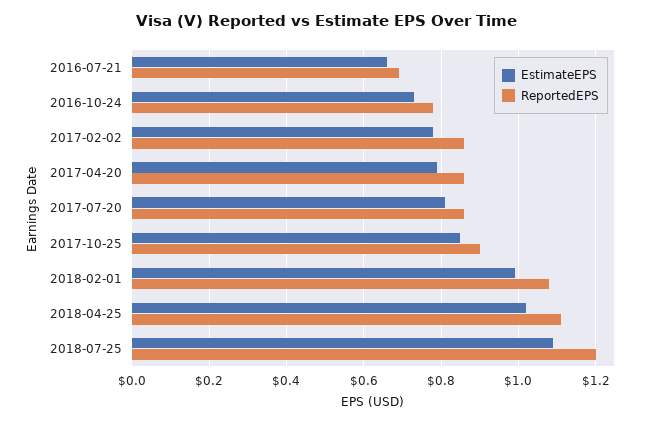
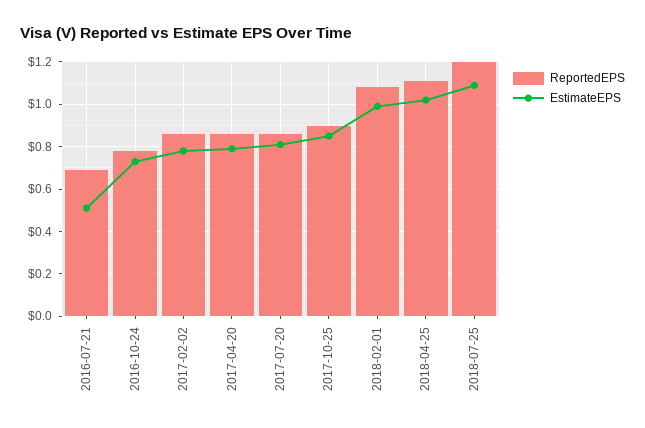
  {
    "EstimateEPS": {
-     "2016-07-21": 0.65,
+     "2016-07-21": 0.5,
      "2016-10-24": 0.75,
      "2017-02-02": 0.8,
      "2017-04-20": 0.8,
      "2017-07-20": 0.8,
      "2017-10-25": 0.85,
      "2018-02-01": 1,
      "2018-04-25": 1,
      "2018-07-25": 1.1
    },
    "ReportedEPS": {
      "2016-07-21": 0.7,
      "2016-10-24": 0.8,
      "2017-02-02": 0.85,
      "2017-04-20": 0.85,
      "2017-07-20": 0.85,
      "2017-10-25": 0.9,
      "2018-02-01": 1.1,
      "2018-04-25": 1.1,
      "2018-07-25": 1.2
    }
  }

